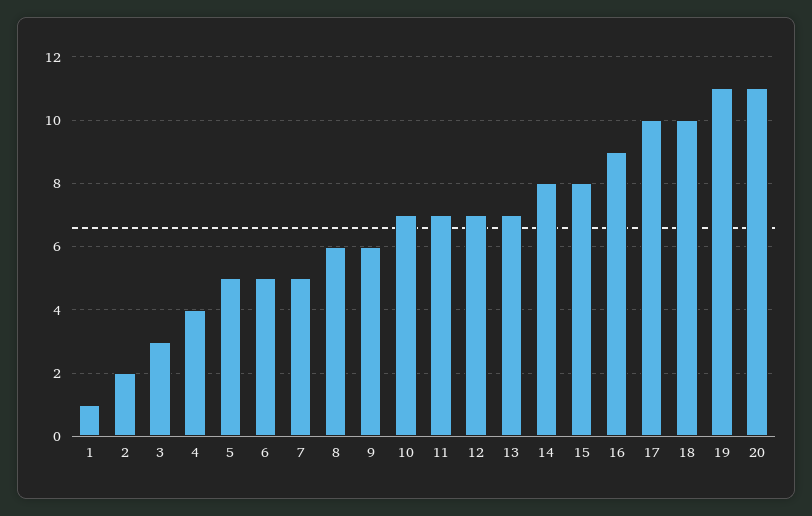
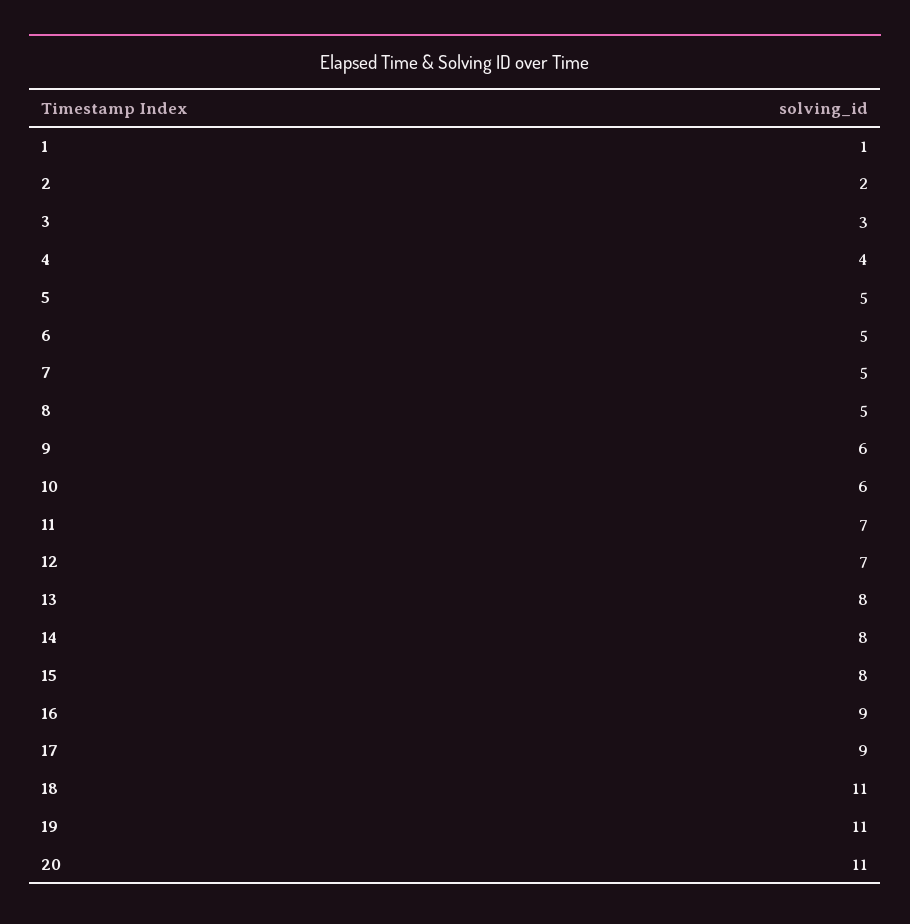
  {
    "1": 1,
    "2": 2,
    "3": 3,
    "4": 4,
    "5": 5,
    "6": 5,
    "7": 5,
-   "8": 6,
+   "8": 5,
    "9": 6,
-   "10": 7,
+   "10": 6,
    "11": 7,
    "12": 7,
-   "13": 7,
+   "13": 8,
    "14": 8,
    "15": 8,
    "16": 9,
-   "17": 10,
+   "17": 9,
-   "18": 10,
+   "18": 11,
    "19": 11,
    "20": 11
  }

